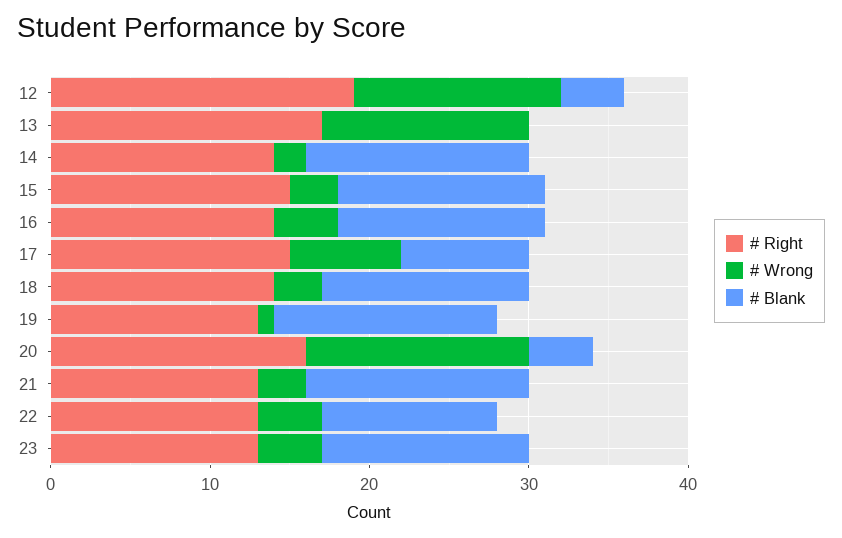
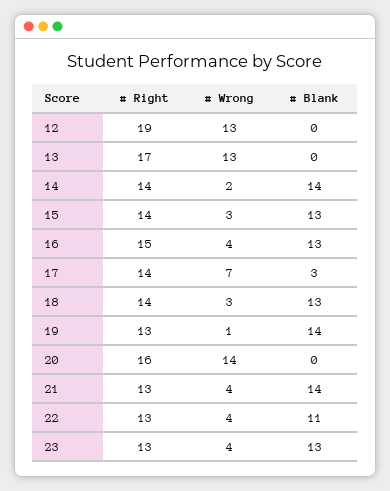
  {
    "# Right": {
      "12": 19,
      "13": 17,
      "14": 14,
-     "15": 15,
+     "15": 14,
-     "16": 14,
+     "16": 15,
-     "17": 15,
+     "17": 14,
      "18": 14,
      "19": 13,
      "20": 16,
      "21": 13,
      "22": 13,
      "23": 13
    },
    "# Wrong": {
      "12": 13,
      "13": 13,
      "14": 2,
      "15": 3,
      "16": 4,
      "17": 7,
      "18": 3,
      "19": 1,
      "20": 14,
-     "21": 3,
+     "21": 4,
      "22": 4,
      "23": 4
    },
    "# Blank": {
-     "12": 4,
+     "12": 0,
      "13": 0,
      "14": 14,
      "15": 13,
      "16": 13,
-     "17": 8,
+     "17": 3,
      "18": 13,
      "19": 14,
-     "20": 4,
+     "20": 0,
      "21": 14,
      "22": 11,
      "23": 13
    }
  }

